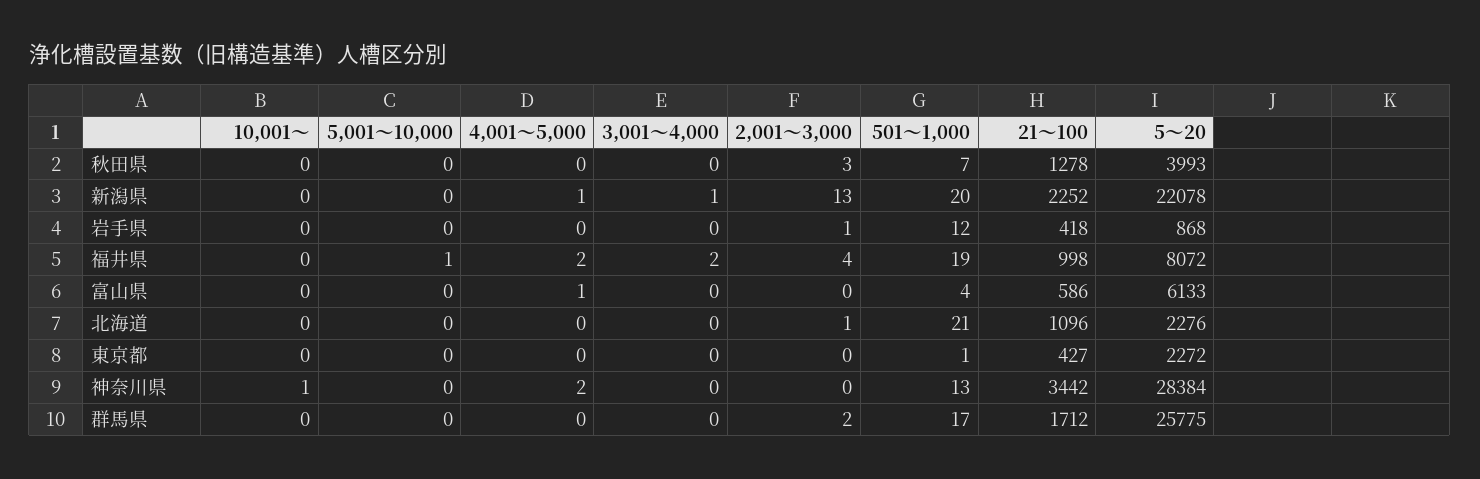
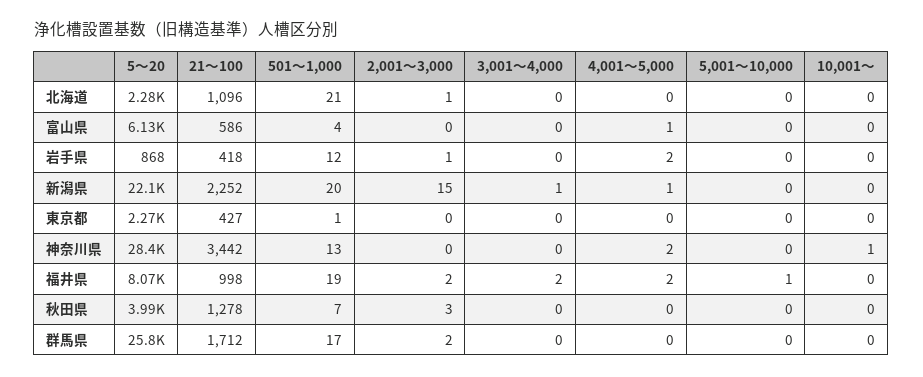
  {
    "10,001～": {
      "秋田県": 0,
      "新潟県": 0,
      "岩手県": 0,
      "福井県": 0,
      "富山県": 0,
      "北海道": 0,
      "東京都": 0,
      "神奈川県": 1,
      "群馬県": 0
    },
    "5,001～10,000": {
      "秋田県": 0,
      "新潟県": 0,
      "岩手県": 0,
      "福井県": 1,
      "富山県": 0,
      "北海道": 0,
      "東京都": 0,
      "神奈川県": 0,
      "群馬県": 0
    },
    "4,001～5,000": {
      "秋田県": 0,
      "新潟県": 1,
-     "岩手県": 0,
+     "岩手県": 2,
      "福井県": 2,
      "富山県": 1,
      "北海道": 0,
      "東京都": 0,
      "神奈川県": 2,
      "群馬県": 0
    },
    "3,001～4,000": {
      "秋田県": 0,
      "新潟県": 1,
      "岩手県": 0,
      "福井県": 2,
      "富山県": 0,
      "北海道": 0,
      "東京都": 0,
      "神奈川県": 0,
      "群馬県": 0
    },
    "2,001～3,000": {
      "秋田県": 3,
-     "新潟県": 13,
+     "新潟県": 15,
      "岩手県": 1,
-     "福井県": 4,
+     "福井県": 2,
      "富山県": 0,
      "北海道": 1,
      "東京都": 0,
      "神奈川県": 0,
      "群馬県": 2
    },
    "501～1,000": {
      "秋田県": 7,
      "新潟県": 20,
      "岩手県": 12,
      "福井県": 19,
      "富山県": 4,
      "北海道": 21,
      "東京都": 1,
      "神奈川県": 13,
      "群馬県": 17
    },
    "21～100": {
      "秋田県": 1278,
      "新潟県": 2252,
      "岩手県": 418,
      "福井県": 998,
      "富山県": 586,
      "北海道": 1096,
      "東京都": 427,
      "神奈川県": 3442,
      "群馬県": 1712
    },
    "5～20": {
      "秋田県": 3993,
      "新潟県": 22078,
      "岩手県": 868,
      "福井県": 8072,
      "富山県": 6133,
      "北海道": 2276,
      "東京都": 2272,
      "神奈川県": 28384,
      "群馬県": 25775
    }
  }

